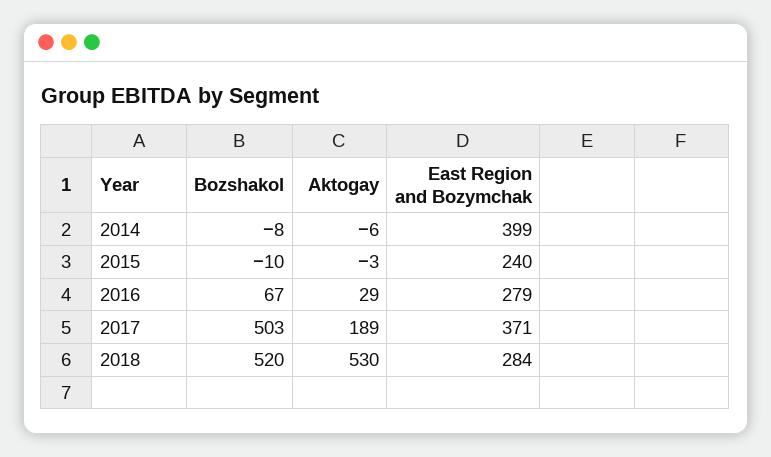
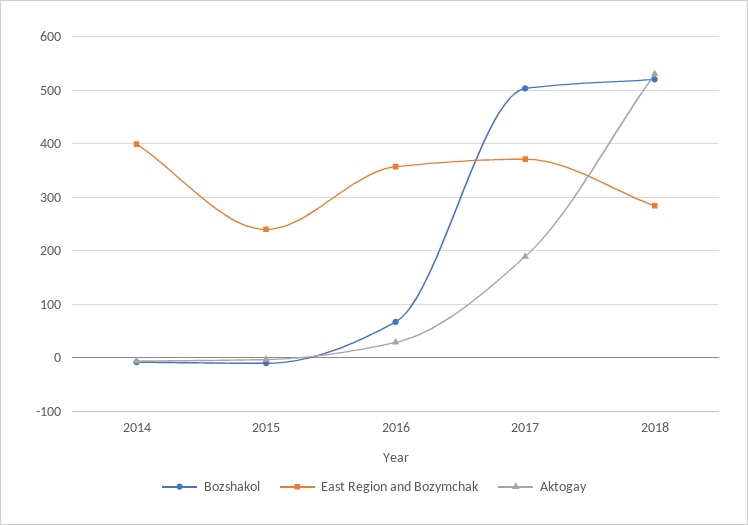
  {
    "Bozshakol": {
      "2014": -8,
      "2015": -10,
      "2016": 67,
      "2017": 503,
      "2018": 520
    },
    "Aktogay": {
      "2014": -6,
      "2015": -3,
      "2016": 29,
      "2017": 189,
      "2018": 530
    },
    "East Region and Bozymchak": {
      "2014": 399,
      "2015": 240,
-     "2016": 279,
+     "2016": 360,
      "2017": 371,
      "2018": 284
    }
  }

